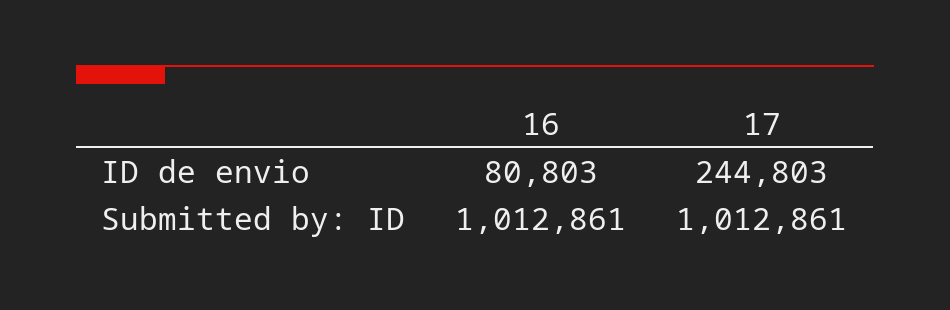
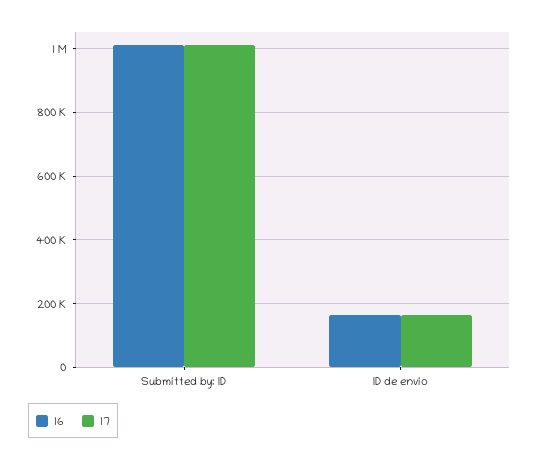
  {
    "16": {
-     "ID de envio": 80803,
+     "ID de envio": 160000,
      "Submitted by: ID": 1012861
    },
    "17": {
-     "ID de envio": 244803,
+     "ID de envio": 160000,
      "Submitted by: ID": 1012861
    }
  }

